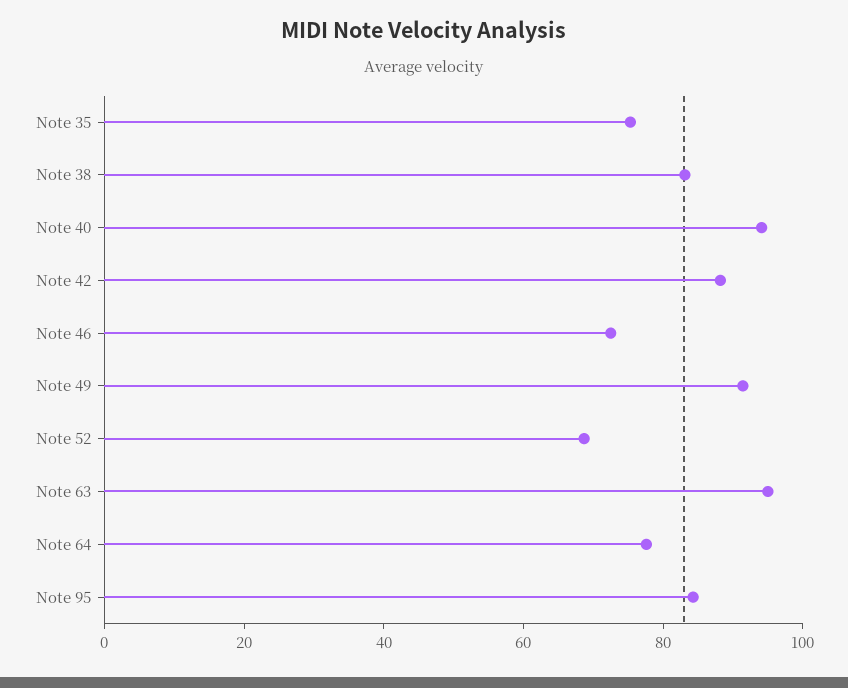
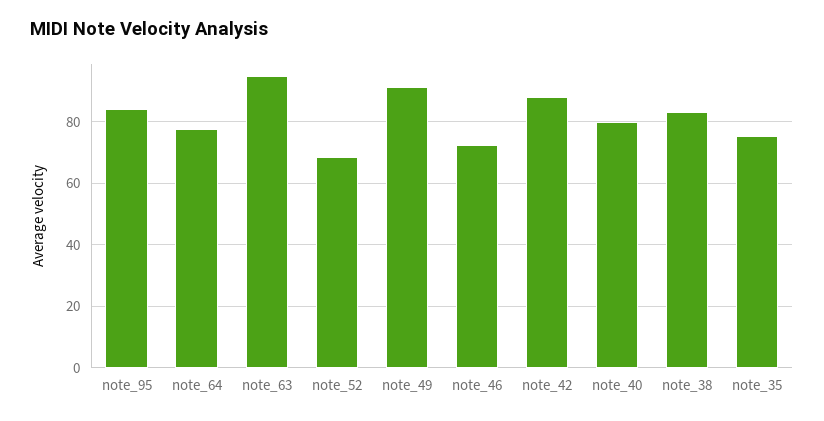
  {
    "Note 35": 76,
    "Note 38": 84,
-   "Note 40": 95,
+   "Note 40": 80,
    "Note 42": 88,
    "Note 46": 72,
    "Note 49": 92,
    "Note 52": 68,
    "Note 63": 96,
    "Note 64": 78,
    "Note 95": 84
  }

